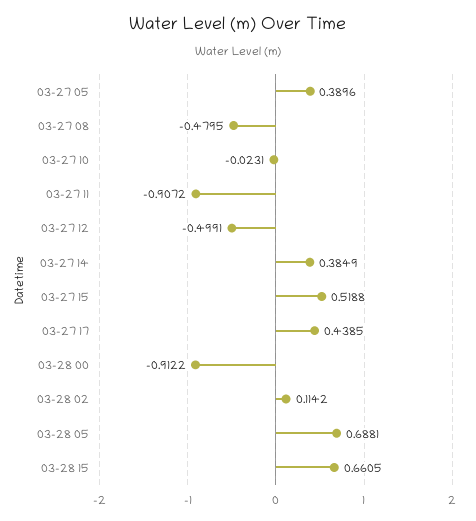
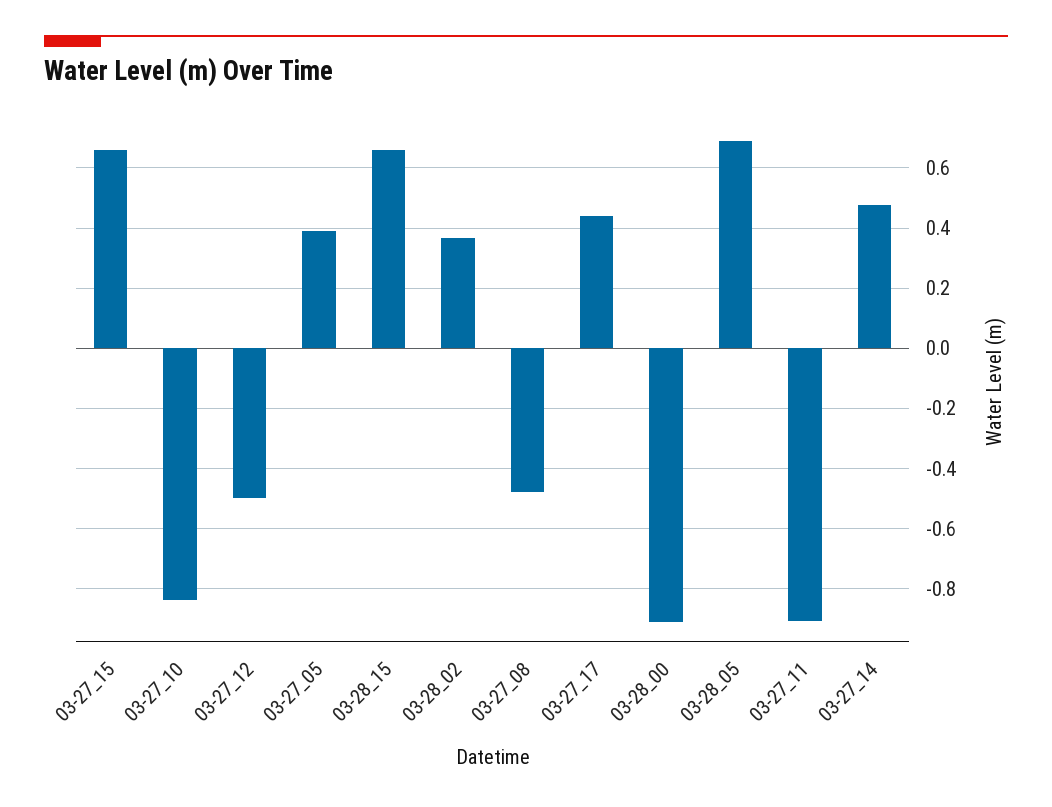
  {
    "03-27 05": 0.3896,
    "03-27 08": -0.4795,
-   "03-27 10": -0.0231,
+   "03-27 10": -0.84,
    "03-27 11": -0.9072,
    "03-27 12": -0.4991,
-   "03-27 14": 0.3849,
+   "03-27 14": 0.48,
-   "03-27 15": 0.5188,
+   "03-27 15": 0.66,
    "03-27 17": 0.4385,
    "03-28 00": -0.9122,
-   "03-28 02": 0.1142,
+   "03-28 02": 0.36,
    "03-28 05": 0.6881,
    "03-28 15": 0.6605
  }

